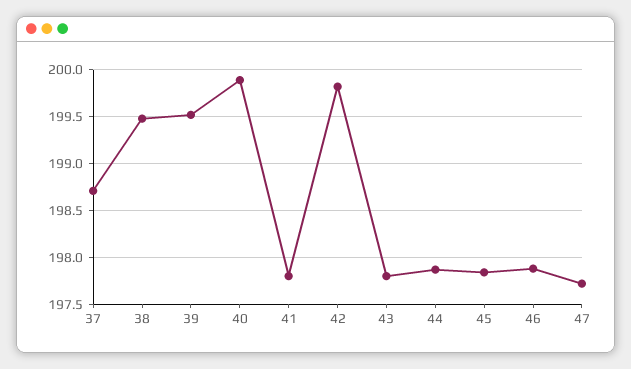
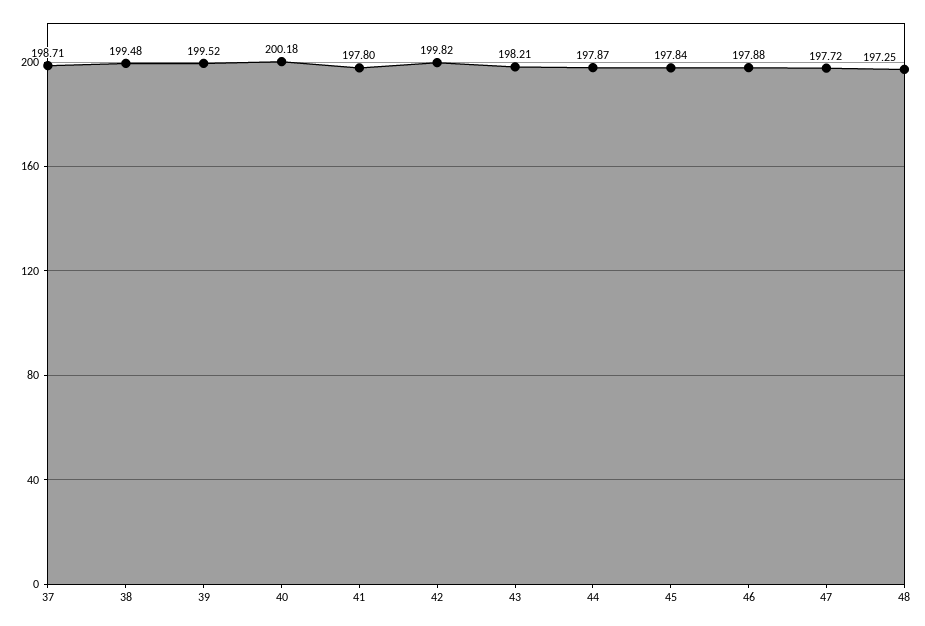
  {
    "37": 198.71,
    "38": 199.48,
    "39": 199.52,
-   "40": 199.9,
+   "40": 200.18,
    "41": 197.8,
    "42": 199.82,
-   "43": 197.8,
+   "43": 198.21,
    "44": 197.87,
    "45": 197.84,
    "46": 197.88,
-   "47": 197.72
+   "47": 197.72,
+   "48": 197.25
  }

